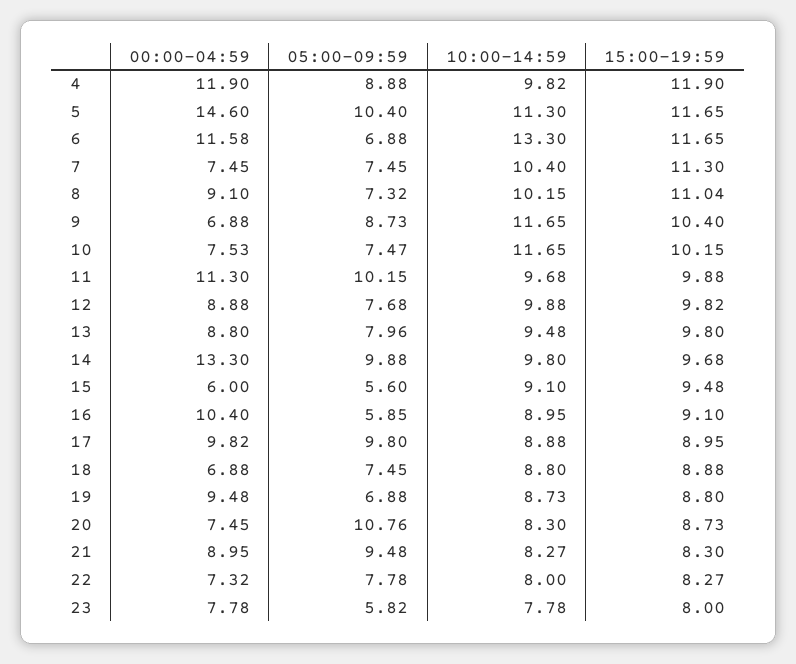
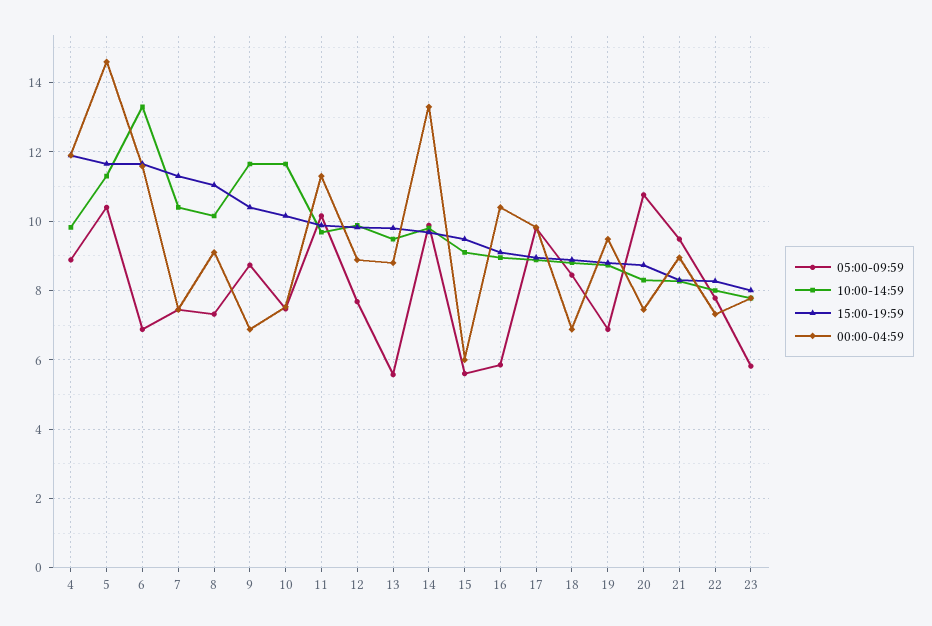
  {
    "00:00-04:59": {
      "4": 11.9,
      "5": 14.6,
      "6": 11.58,
      "7": 7.45,
      "8": 9.1,
      "9": 6.88,
      "10": 7.53,
      "11": 11.3,
      "12": 8.88,
      "13": 8.8,
      "14": 13.3,
      "15": 6,
      "16": 10.4,
      "17": 9.82,
      "18": 6.88,
      "19": 9.48,
      "20": 7.45,
      "21": 8.95,
      "22": 7.32,
      "23": 7.78
    },
    "05:00-09:59": {
      "4": 8.88,
      "5": 10.4,
      "6": 6.88,
      "7": 7.45,
      "8": 7.32,
      "9": 8.73,
      "10": 7.47,
      "11": 10.15,
      "12": 7.68,
-     "13": 7.96,
+     "13": 5.6,
      "14": 9.88,
      "15": 5.6,
      "16": 5.85,
      "17": 9.8,
-     "18": 7.45,
+     "18": 8.4,
      "19": 6.88,
      "20": 10.76,
      "21": 9.48,
      "22": 7.78,
      "23": 5.82
    },
    "10:00-14:59": {
      "4": 9.82,
      "5": 11.3,
      "6": 13.3,
      "7": 10.4,
      "8": 10.15,
      "9": 11.65,
      "10": 11.65,
      "11": 9.68,
      "12": 9.88,
      "13": 9.48,
      "14": 9.8,
      "15": 9.1,
      "16": 8.95,
      "17": 8.88,
      "18": 8.8,
      "19": 8.73,
      "20": 8.3,
      "21": 8.27,
      "22": 8,
      "23": 7.78
    },
    "15:00-19:59": {
      "4": 11.9,
      "5": 11.65,
      "6": 11.65,
      "7": 11.3,
      "8": 11.04,
      "9": 10.4,
      "10": 10.15,
      "11": 9.88,
      "12": 9.82,
      "13": 9.8,
      "14": 9.68,
      "15": 9.48,
      "16": 9.1,
      "17": 8.95,
      "18": 8.88,
      "19": 8.8,
      "20": 8.73,
      "21": 8.3,
      "22": 8.27,
      "23": 8
    }
  }

